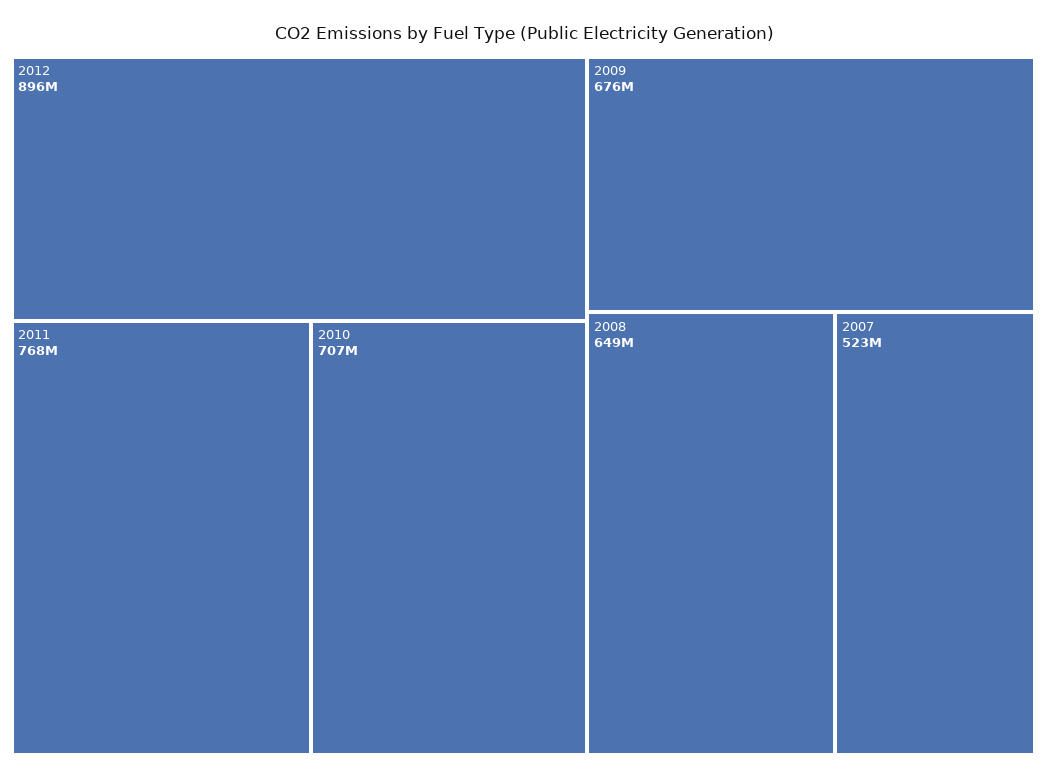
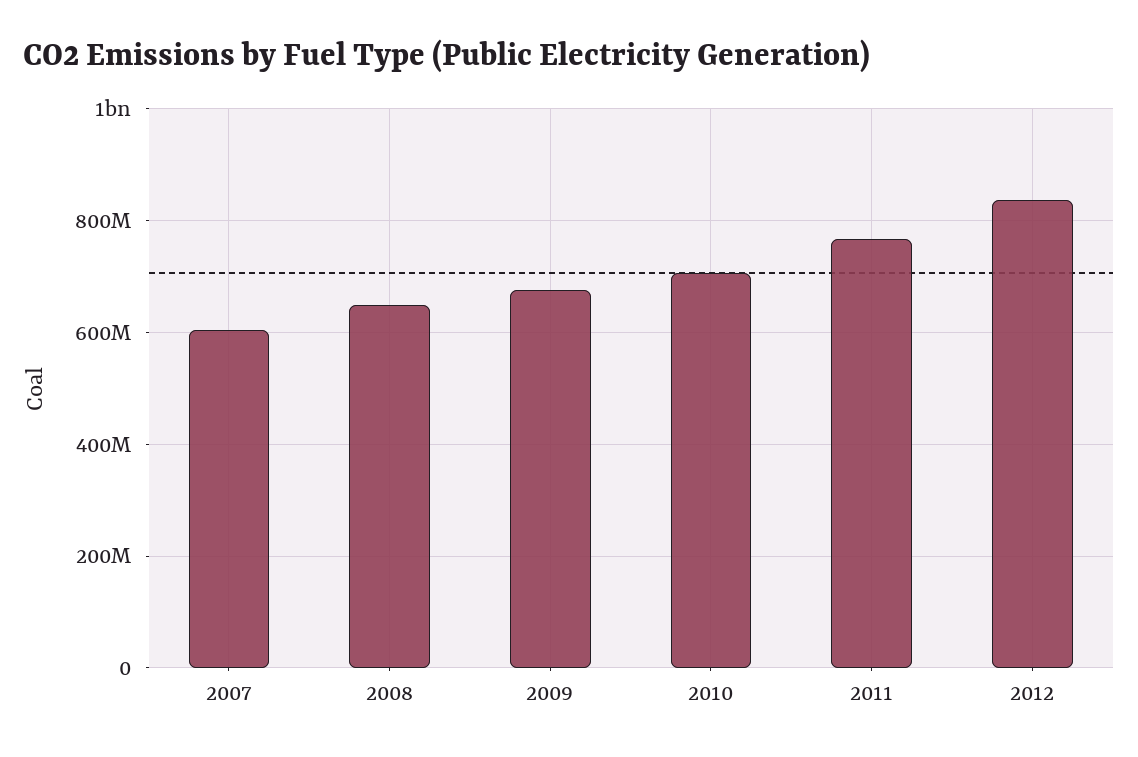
  {
-   "2012": 896000000,
+   "2012": 840000000,
    "2011": 768000000,
    "2010": 707000000,
    "2009": 676000000,
    "2008": 649000000,
-   "2007": 523000000
+   "2007": 600000000
  }

